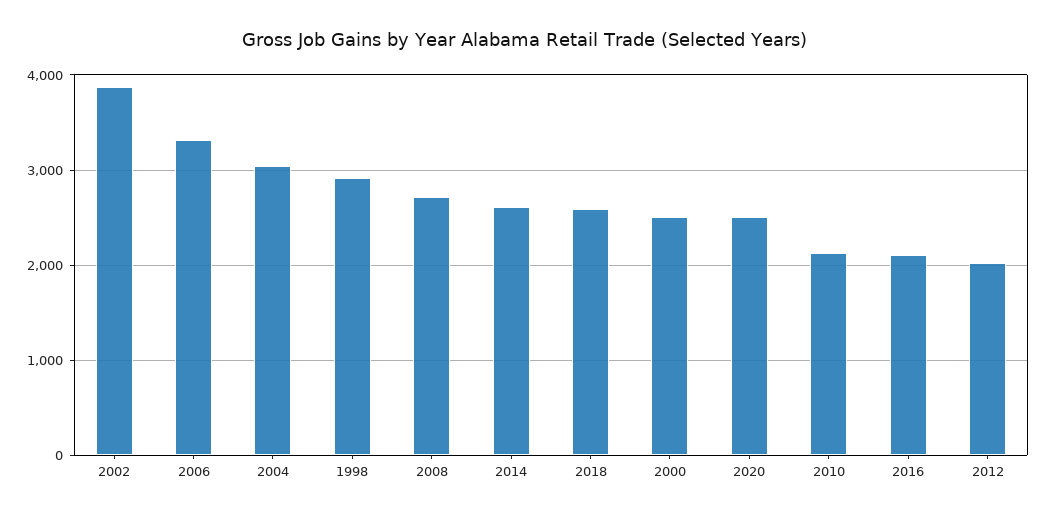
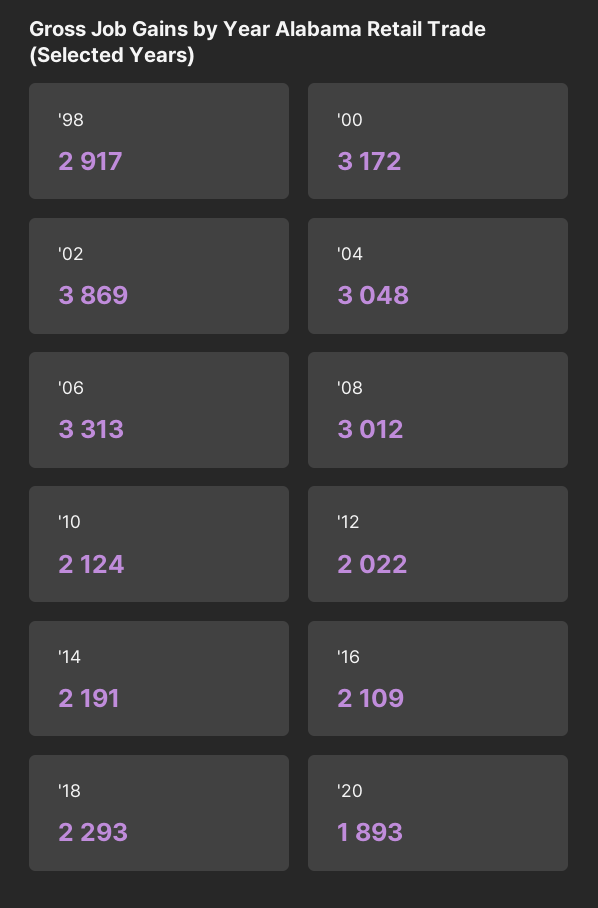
  {
    "2002": 3869,
    "2006": 3313,
    "2004": 3048,
    "1998": 2917,
-   "2008": 2700,
+   "2008": 3012,
-   "2014": 2600,
+   "2014": 2191,
-   "2018": 2600,
+   "2018": 2293,
-   "2000": 2500,
+   "2000": 3172,
-   "2020": 2500,
+   "2020": 1893,
    "2010": 2124,
    "2016": 2109,
    "2012": 2022
  }

